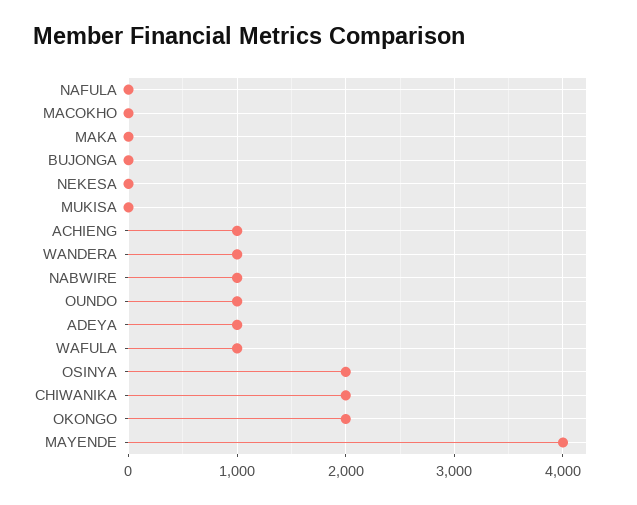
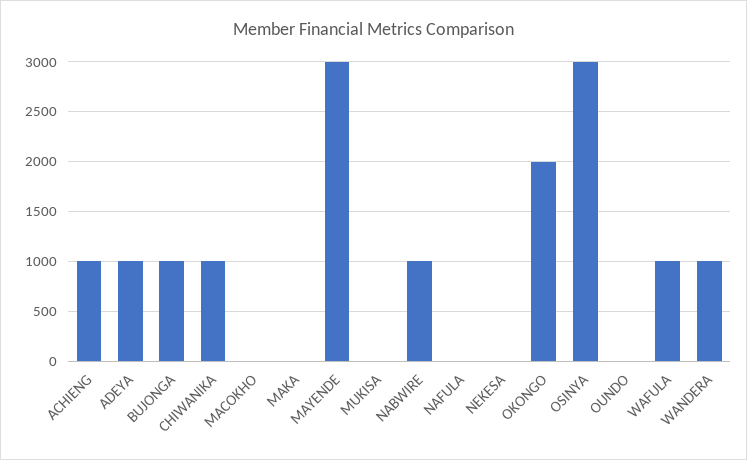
  {
    "NAFULA": 0,
    "MACOKHO": 0,
    "MAKA": 0,
-   "BUJONGA": 0,
+   "BUJONGA": 1000,
    "NEKESA": 0,
    "MUKISA": 0,
    "ACHIENG": 1000,
    "WANDERA": 1000,
    "NABWIRE": 1000,
-   "OUNDO": 1000,
+   "OUNDO": 0,
    "ADEYA": 1000,
    "WAFULA": 1000,
-   "OSINYA": 2000,
+   "OSINYA": 3000,
-   "CHIWANIKA": 2000,
+   "CHIWANIKA": 1000,
    "OKONGO": 2000,
-   "MAYENDE": 4000
+   "MAYENDE": 3000
  }

